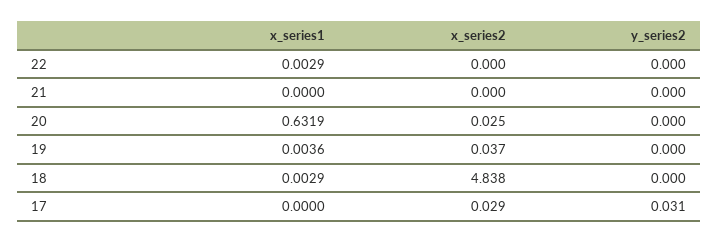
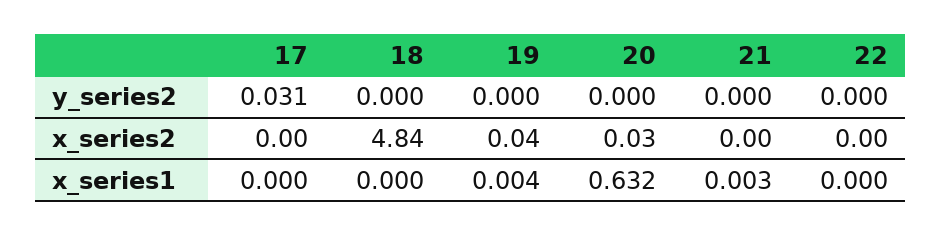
  {
    "x_series1": {
-     "22": 0.0029,
+     "22": 0,
-     "21": 0,
+     "21": 0.003,
      "20": 0.6319,
      "19": 0.0036,
-     "18": 0.0029,
+     "18": 0,
      "17": 0
    },
    "x_series2": {
      "22": 0,
      "21": 0,
      "20": 0.025,
      "19": 0.037,
      "18": 4.838,
-     "17": 0.029
+     "17": 0
    },
    "y_series2": {
      "22": 0,
      "21": 0,
      "20": 0,
      "19": 0,
      "18": 0,
      "17": 0.031
    }
  }

